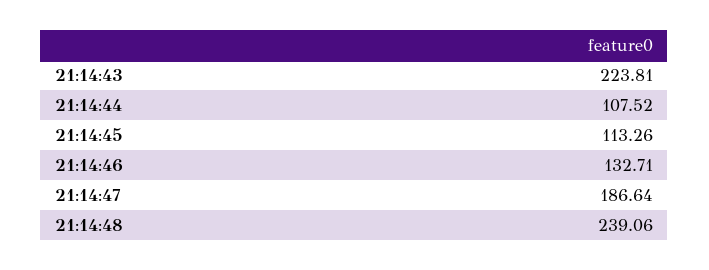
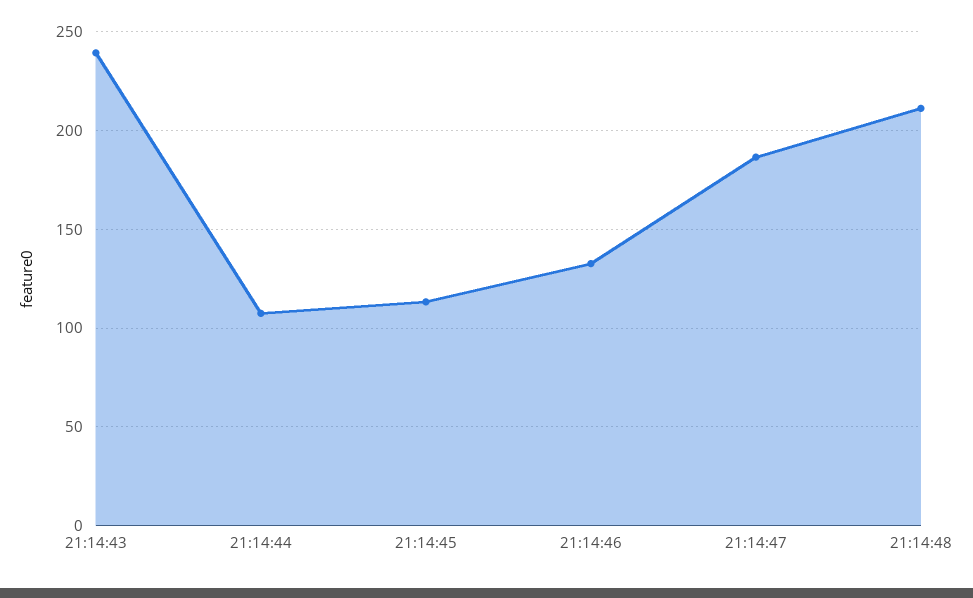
  {
-   "21:14:43": 223.81,
+   "21:14:43": 240,
    "21:14:44": 107.52,
    "21:14:45": 113.26,
    "21:14:46": 132.71,
    "21:14:47": 186.64,
-   "21:14:48": 239.06
+   "21:14:48": 210
  }

